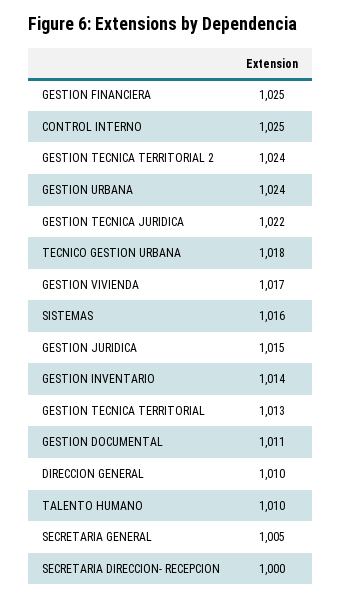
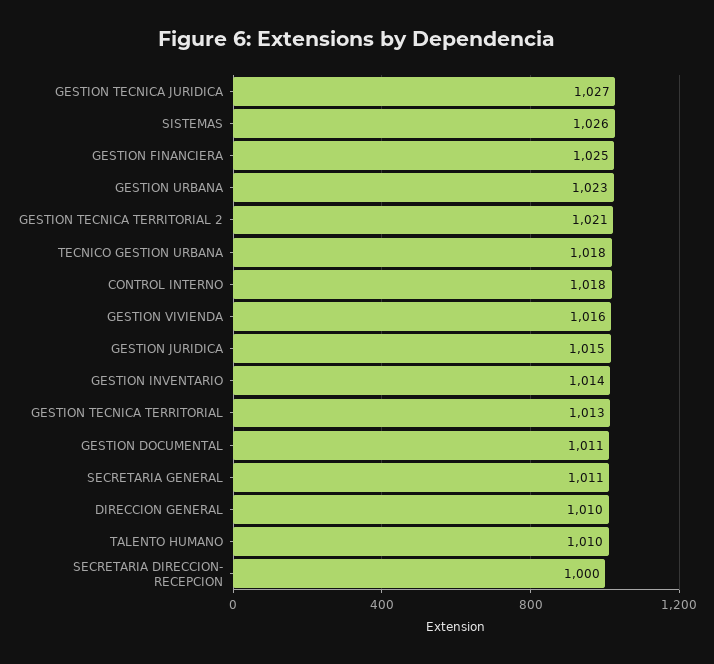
  {
    "GESTION FINANCIERA": 1025,
-   "CONTROL INTERNO": 1025,
+   "CONTROL INTERNO": 1018,
-   "GESTION TECNICA TERRITORIAL 2": 1024,
+   "GESTION TECNICA TERRITORIAL 2": 1021,
-   "GESTION URBANA": 1024,
+   "GESTION URBANA": 1023,
-   "GESTION TECNICA JURIDICA": 1022,
+   "GESTION TECNICA JURIDICA": 1027,
    "TECNICO GESTION URBANA": 1018,
-   "GESTION VIVIENDA": 1017,
+   "GESTION VIVIENDA": 1016,
-   "SISTEMAS": 1016,
+   "SISTEMAS": 1026,
    "GESTION JURIDICA": 1015,
    "GESTION INVENTARIO": 1014,
    "GESTION TECNICA TERRITORIAL": 1013,
    "GESTION DOCUMENTAL": 1011,
    "DIRECCION GENERAL": 1010,
    "TALENTO HUMANO": 1010,
-   "SECRETARIA GENERAL": 1005,
+   "SECRETARIA GENERAL": 1011,
    "SECRETARIA DIRECCION- RECEPCION": 1000
  }

